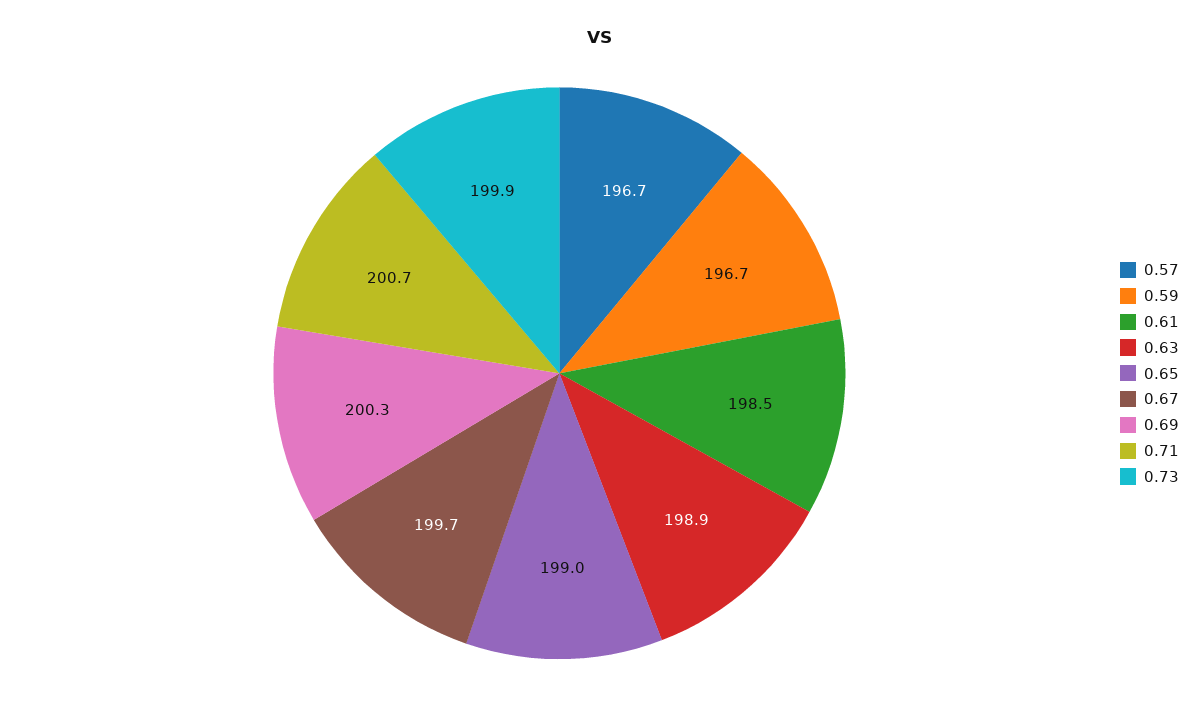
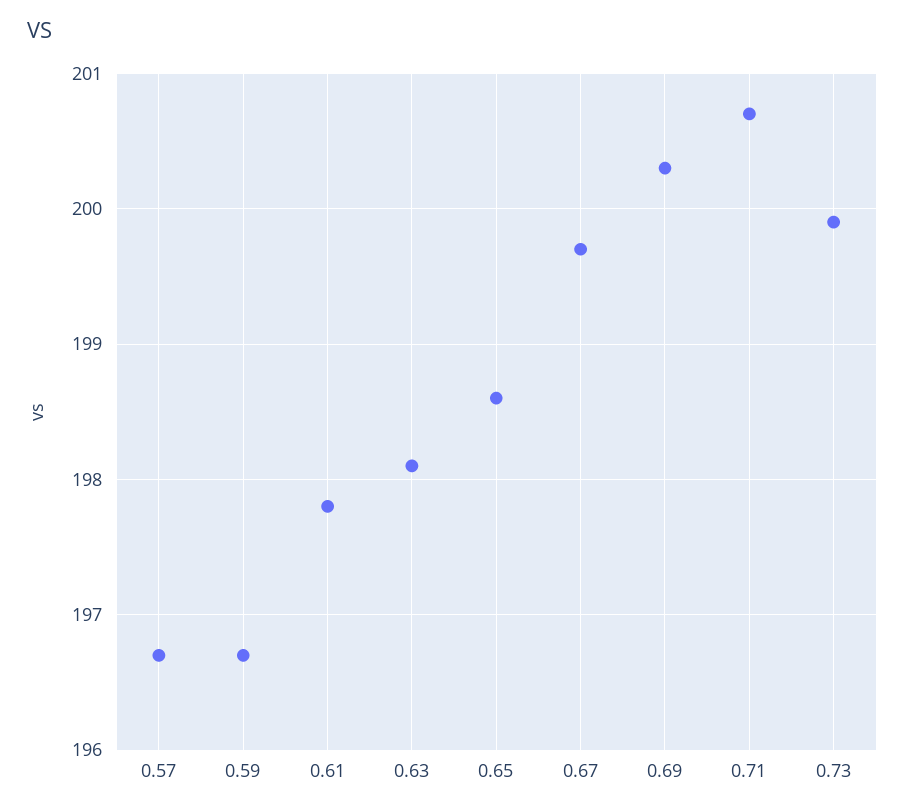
  {
    "0.57": 196.7,
    "0.59": 196.7,
-   "0.61": 198.5,
+   "0.61": 197.8,
-   "0.63": 198.9,
+   "0.63": 198.1,
-   "0.65": 199,
+   "0.65": 198.6,
    "0.67": 199.7,
    "0.69": 200.3,
    "0.71": 200.7,
    "0.73": 199.9
  }

